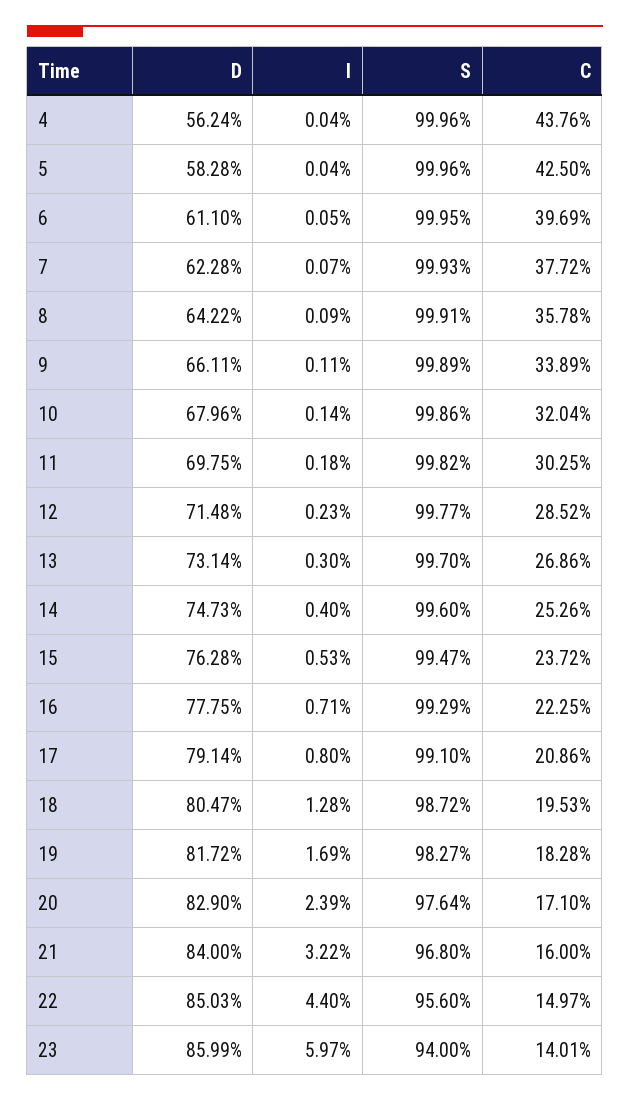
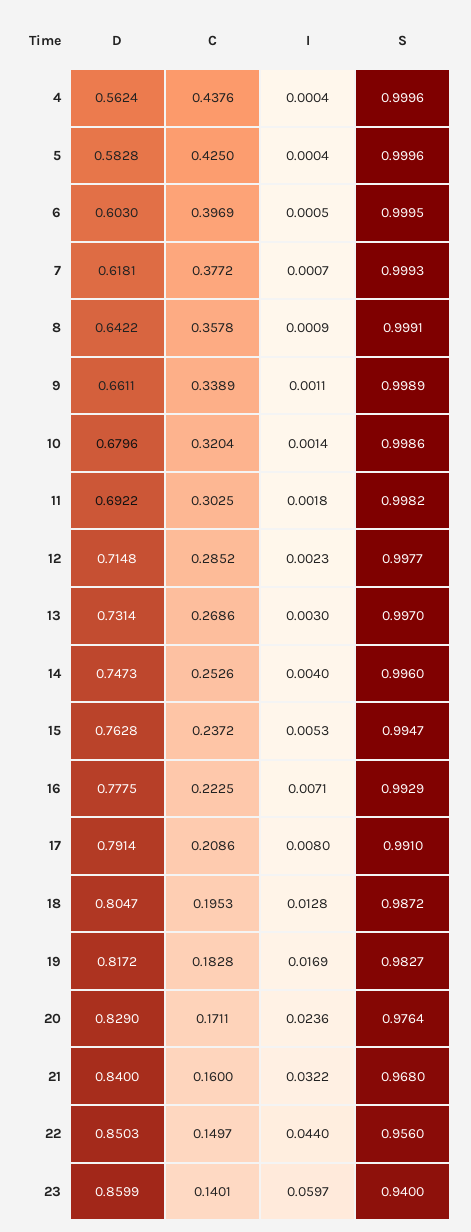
  {
    "D": {
      "4": 0.5624,
      "5": 0.5828,
-     "6": 0.611,
+     "6": 0.603,
-     "7": 0.6228,
+     "7": 0.6181,
      "8": 0.6422,
      "9": 0.6611,
      "10": 0.6796,
-     "11": 0.6975,
+     "11": 0.6922,
      "12": 0.7148,
      "13": 0.7314,
      "14": 0.7473,
      "15": 0.7628,
      "16": 0.7775,
      "17": 0.7914,
      "18": 0.8047,
      "19": 0.8172,
      "20": 0.829,
      "21": 0.84,
      "22": 0.8503,
      "23": 0.8599
    },
    "I": {
      "4": 0.0004,
      "5": 0.0004,
      "6": 0.0005,
      "7": 0.0007,
      "8": 0.0009,
      "9": 0.0011,
      "10": 0.0014,
      "11": 0.0018,
      "12": 0.0023,
      "13": 0.003,
      "14": 0.004,
      "15": 0.0053,
      "16": 0.0071,
      "17": 0.008,
      "18": 0.0128,
      "19": 0.0169,
-     "20": 0.0239,
+     "20": 0.0236,
      "21": 0.0322,
      "22": 0.044,
      "23": 0.0597
    },
    "S": {
      "4": 0.9996,
      "5": 0.9996,
      "6": 0.9995,
      "7": 0.9993,
      "8": 0.9991,
      "9": 0.9989,
      "10": 0.9986,
      "11": 0.9982,
      "12": 0.9977,
      "13": 0.997,
      "14": 0.996,
      "15": 0.9947,
      "16": 0.9929,
      "17": 0.991,
      "18": 0.9872,
      "19": 0.9827,
      "20": 0.9764,
      "21": 0.968,
      "22": 0.956,
      "23": 0.94
    },
    "C": {
      "4": 0.4376,
      "5": 0.425,
      "6": 0.3969,
      "7": 0.3772,
      "8": 0.3578,
      "9": 0.3389,
      "10": 0.3204,
      "11": 0.3025,
      "12": 0.2852,
      "13": 0.2686,
      "14": 0.2526,
      "15": 0.2372,
      "16": 0.2225,
      "17": 0.2086,
      "18": 0.1953,
      "19": 0.1828,
-     "20": 0.171,
+     "20": 0.1711,
      "21": 0.16,
      "22": 0.1497,
      "23": 0.1401
    }
  }

